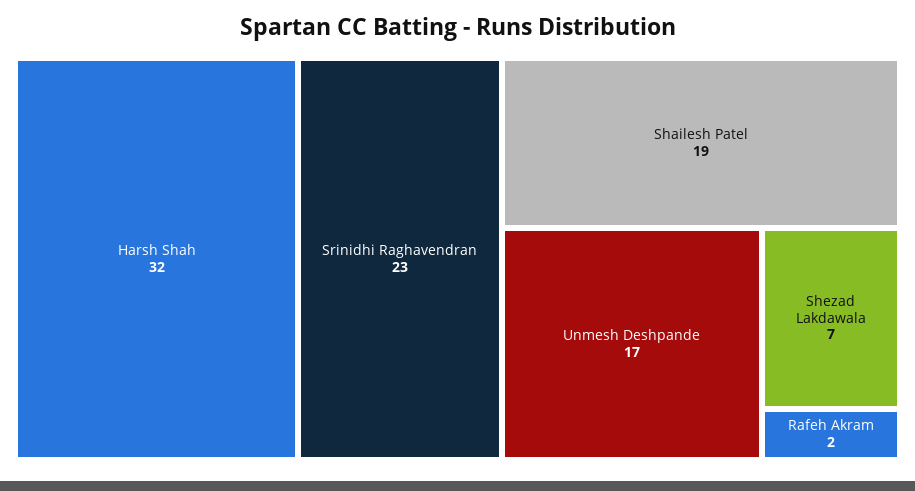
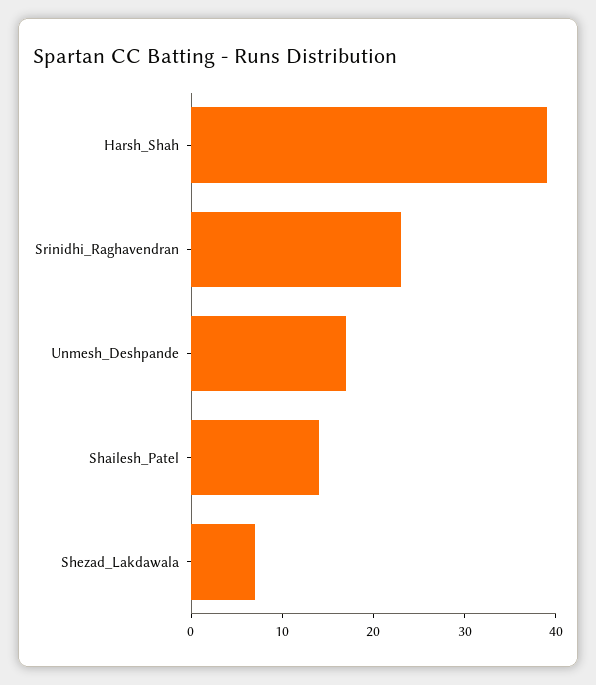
  {
-   "Harsh Shah": 32,
+   "Harsh Shah": 39,
    "Srinidhi Raghavendran": 23,
-   "Shailesh Patel": 19,
+   "Shailesh Patel": 14,
    "Unmesh Deshpande": 17,
-   "Shezad Lakdawala": 7,
+   "Shezad Lakdawala": 7
-   "Rafeh Akram": 2
  }

